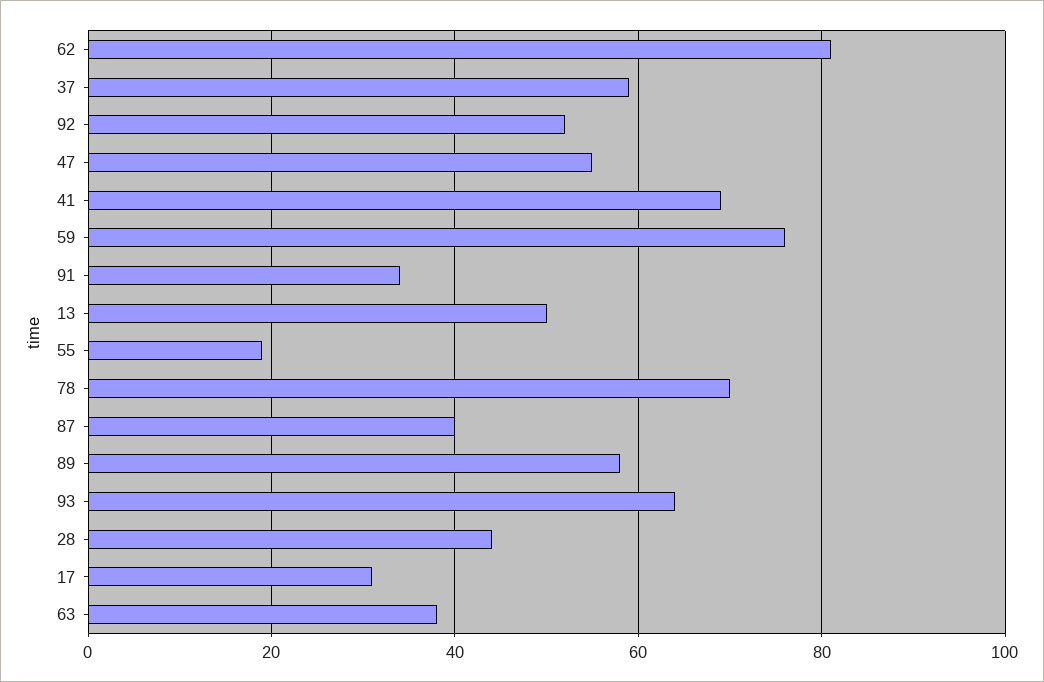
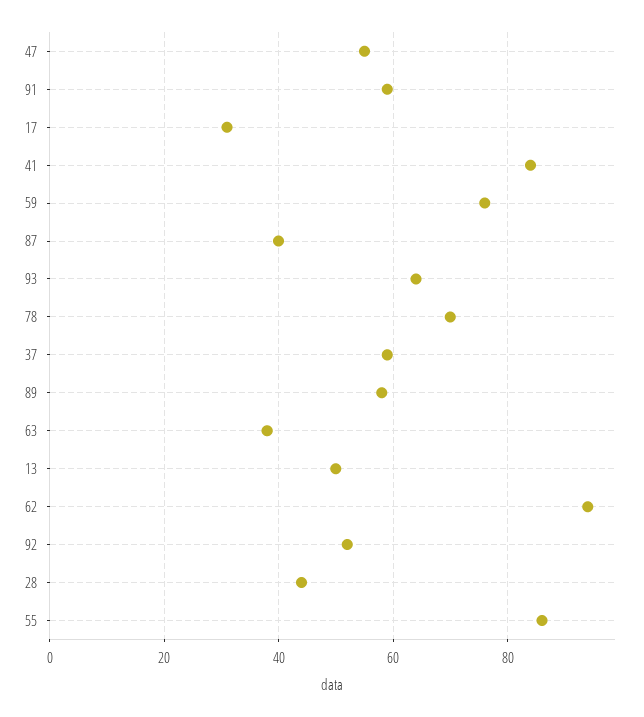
  {
-   "62": 80,
+   "62": 95,
    "37": 60,
    "92": 50,
    "47": 55,
-   "41": 70,
+   "41": 85,
    "59": 75,
-   "91": 35,
+   "91": 60,
    "13": 50,
-   "55": 20,
+   "55": 85,
    "78": 70,
    "87": 40,
    "89": 60,
    "93": 65,
    "28": 45,
    "17": 30,
    "63": 40
  }

